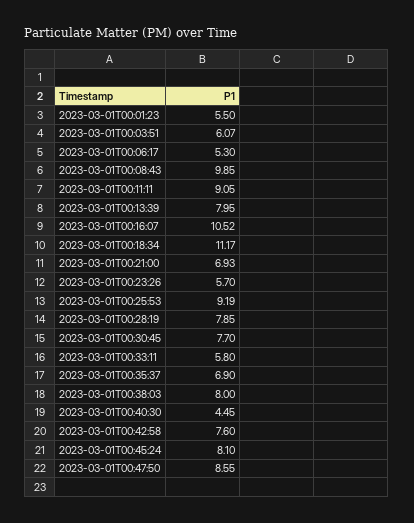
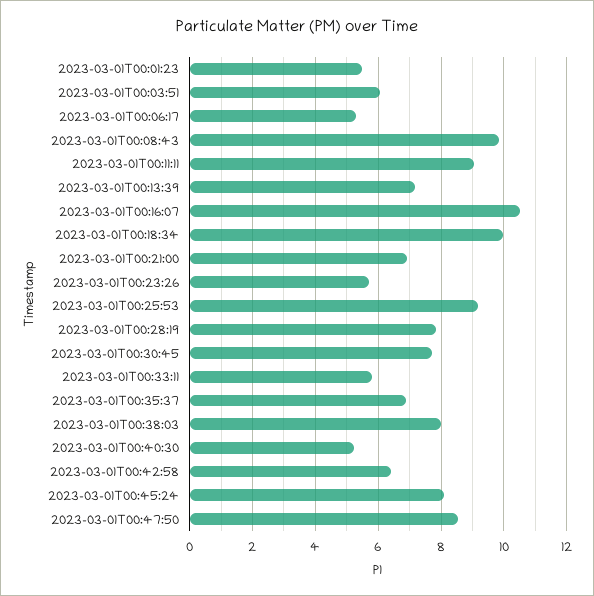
  {
    "2023-03-01T00:01:23": 5.5,
    "2023-03-01T00:03:51": 6.07,
    "2023-03-01T00:06:17": 5.3,
    "2023-03-01T00:08:43": 9.85,
    "2023-03-01T00:11:11": 9.05,
-   "2023-03-01T00:13:39": 7.95,
+   "2023-03-01T00:13:39": 7.2,
    "2023-03-01T00:16:07": 10.52,
-   "2023-03-01T00:18:34": 11.17,
+   "2023-03-01T00:18:34": 10,
    "2023-03-01T00:21:00": 6.93,
    "2023-03-01T00:23:26": 5.7,
    "2023-03-01T00:25:53": 9.19,
    "2023-03-01T00:28:19": 7.85,
    "2023-03-01T00:30:45": 7.7,
    "2023-03-01T00:33:11": 5.8,
    "2023-03-01T00:35:37": 6.9,
    "2023-03-01T00:38:03": 8,
-   "2023-03-01T00:40:30": 4.45,
+   "2023-03-01T00:40:30": 5.2,
-   "2023-03-01T00:42:58": 7.6,
+   "2023-03-01T00:42:58": 6.4,
    "2023-03-01T00:45:24": 8.1,
    "2023-03-01T00:47:50": 8.55
  }

